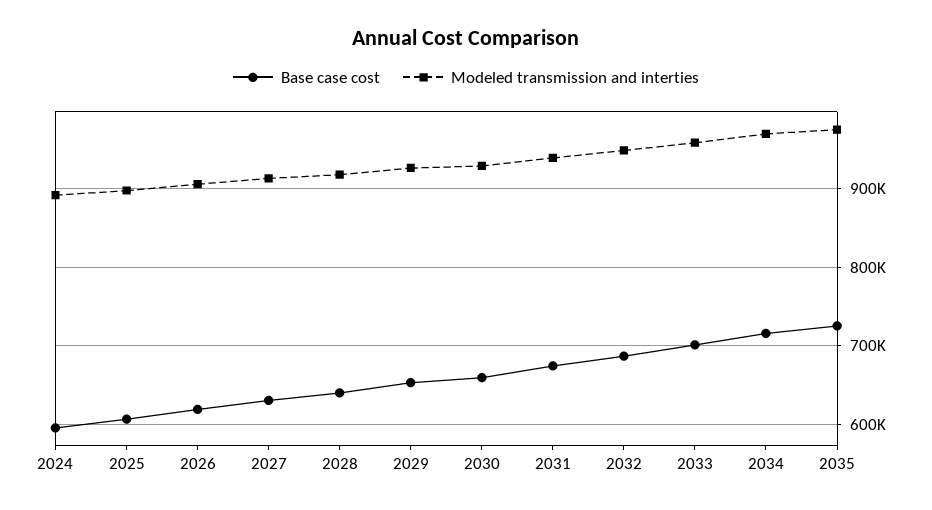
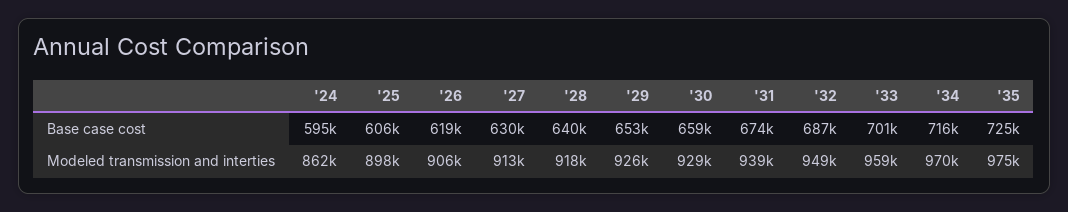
  {
    "Base case cost": {
      "2024": 595000,
      "2025": 606000,
      "2026": 619000,
      "2027": 630000,
      "2028": 640000,
      "2029": 653000,
      "2030": 659000,
      "2031": 674000,
      "2032": 687000,
      "2033": 701000,
      "2034": 716000,
      "2035": 725000
    },
    "Modeled transmission and interties": {
-     "2024": 890000,
+     "2024": 862000,
      "2025": 898000,
      "2026": 906000,
      "2027": 913000,
      "2028": 918000,
      "2029": 926000,
      "2030": 929000,
      "2031": 939000,
      "2032": 949000,
      "2033": 959000,
      "2034": 970000,
      "2035": 975000
    }
  }

